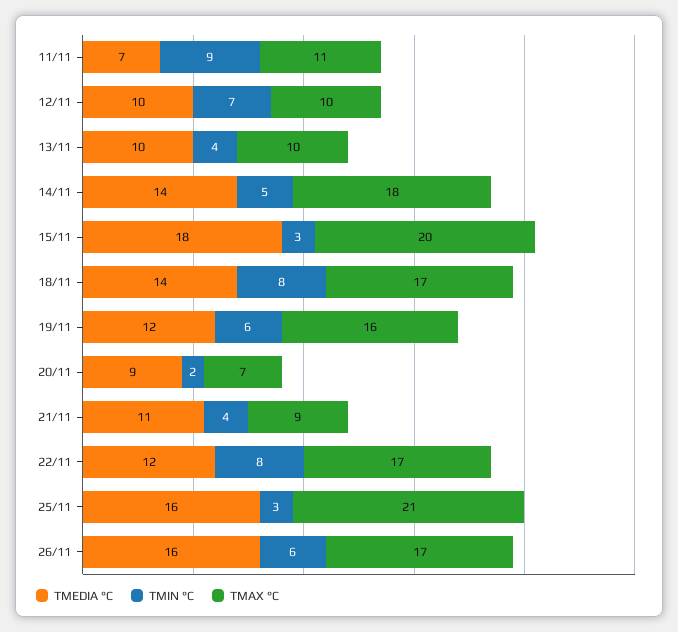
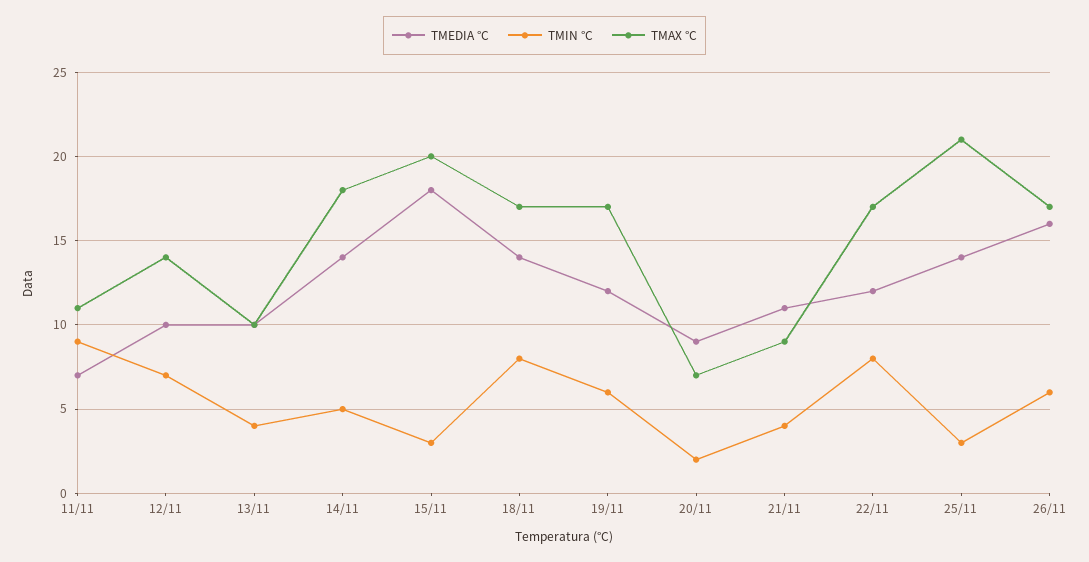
  {
    "TMEDIA °C": {
      "11/11": 7,
      "12/11": 10,
      "13/11": 10,
      "14/11": 14,
      "15/11": 18,
      "18/11": 14,
      "19/11": 12,
      "20/11": 9,
      "21/11": 11,
      "22/11": 12,
-     "25/11": 16,
+     "25/11": 14,
      "26/11": 16
    },
    "TMIN °C": {
      "11/11": 9,
      "12/11": 7,
      "13/11": 4,
      "14/11": 5,
      "15/11": 3,
      "18/11": 8,
      "19/11": 6,
      "20/11": 2,
      "21/11": 4,
      "22/11": 8,
      "25/11": 3,
      "26/11": 6
    },
    "TMAX °C": {
      "11/11": 11,
-     "12/11": 10,
+     "12/11": 14,
      "13/11": 10,
      "14/11": 18,
      "15/11": 20,
      "18/11": 17,
-     "19/11": 16,
+     "19/11": 17,
      "20/11": 7,
      "21/11": 9,
      "22/11": 17,
      "25/11": 21,
      "26/11": 17
    }
  }

